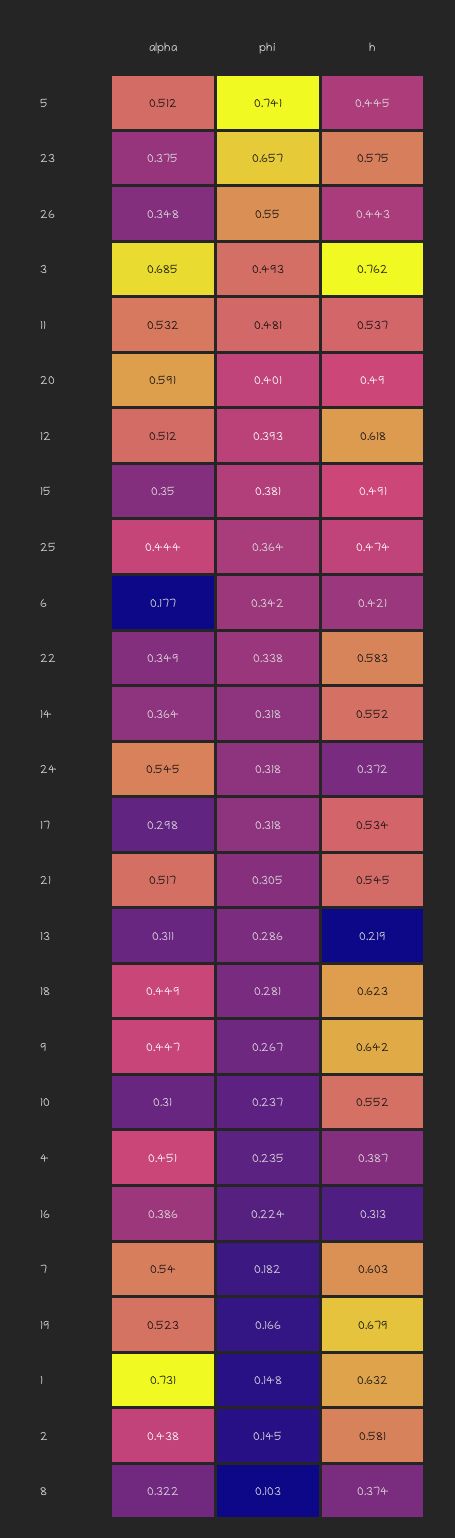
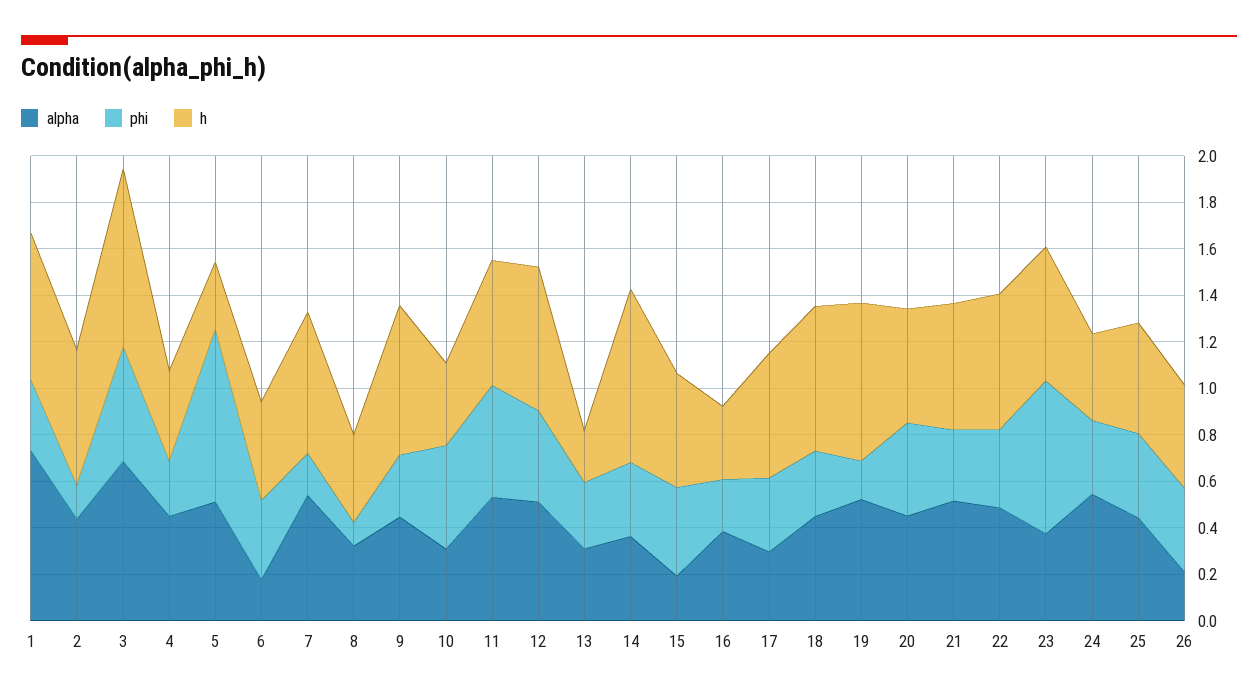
  {
    "alpha": {
      "5": 0.512,
      "23": 0.375,
-     "26": 0.348,
+     "26": 0.2,
      "3": 0.685,
      "11": 0.532,
-     "20": 0.591,
+     "20": 0.45,
      "12": 0.512,
-     "15": 0.35,
+     "15": 0.2,
      "25": 0.444,
      "6": 0.177,
-     "22": 0.349,
+     "22": 0.5,
      "14": 0.364,
      "24": 0.545,
      "17": 0.298,
      "21": 0.517,
      "13": 0.311,
      "18": 0.449,
      "9": 0.447,
      "10": 0.31,
      "4": 0.451,
      "16": 0.386,
      "7": 0.54,
      "19": 0.523,
      "1": 0.731,
      "2": 0.438,
      "8": 0.322
    },
    "phi": {
      "5": 0.741,
      "23": 0.657,
-     "26": 0.55,
+     "26": 0.35,
      "3": 0.493,
      "11": 0.481,
      "20": 0.401,
      "12": 0.393,
      "15": 0.381,
      "25": 0.364,
      "6": 0.342,
      "22": 0.338,
      "14": 0.318,
      "24": 0.318,
      "17": 0.318,
      "21": 0.305,
      "13": 0.286,
      "18": 0.281,
      "9": 0.267,
-     "10": 0.237,
+     "10": 0.45,
      "4": 0.235,
      "16": 0.224,
      "7": 0.182,
      "19": 0.166,
-     "1": 0.148,
+     "1": 0.3,
      "2": 0.145,
      "8": 0.103
    },
    "h": {
-     "5": 0.445,
+     "5": 0.3,
      "23": 0.575,
      "26": 0.443,
      "3": 0.762,
      "11": 0.537,
      "20": 0.49,
      "12": 0.618,
      "15": 0.491,
      "25": 0.474,
      "6": 0.421,
      "22": 0.583,
-     "14": 0.552,
+     "14": 0.75,
      "24": 0.372,
      "17": 0.534,
      "21": 0.545,
      "13": 0.219,
      "18": 0.623,
      "9": 0.642,
-     "10": 0.552,
+     "10": 0.35,
      "4": 0.387,
      "16": 0.313,
      "7": 0.603,
      "19": 0.679,
      "1": 0.632,
      "2": 0.581,
      "8": 0.374
    }
  }

